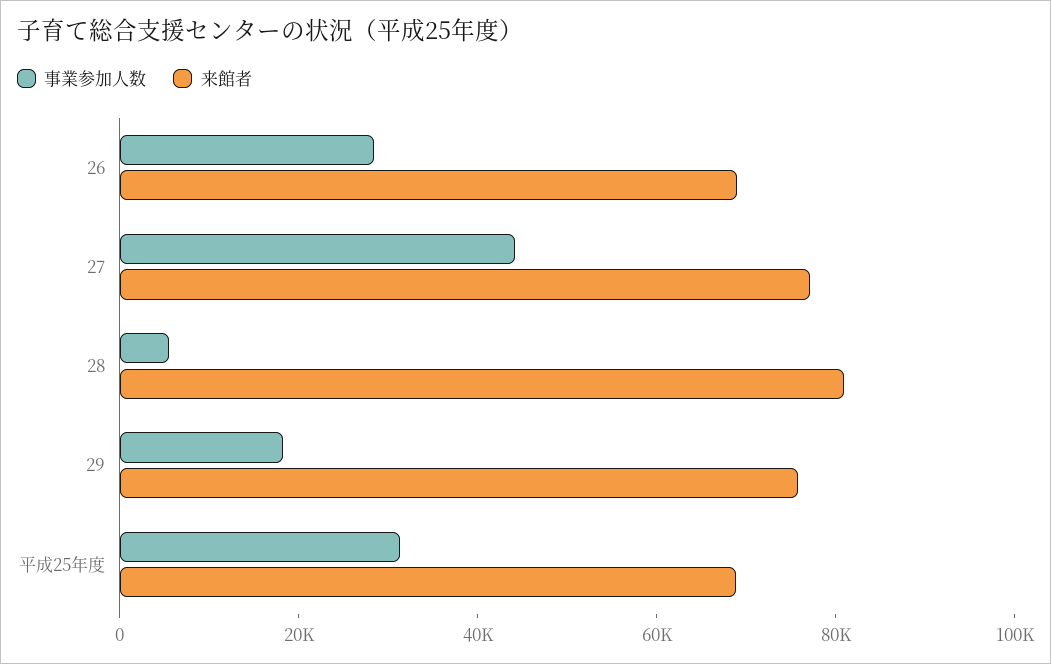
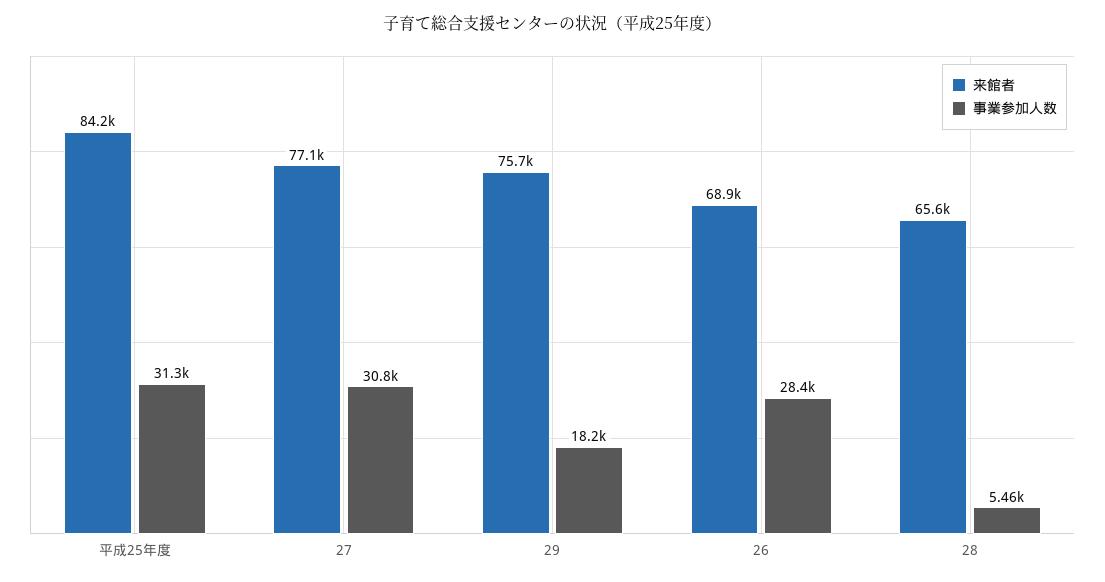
  {
    "事業参加人数": {
      "26": 28400,
-     "27": 45000,
+     "27": 30800,
      "28": 5460,
      "29": 18200,
      "平成25年度": 31300
    },
    "来館者": {
      "26": 68900,
      "27": 77100,
-     "28": 80000,
+     "28": 65600,
      "29": 75700,
-     "平成25年度": 70000
+     "平成25年度": 84200
    }
  }

